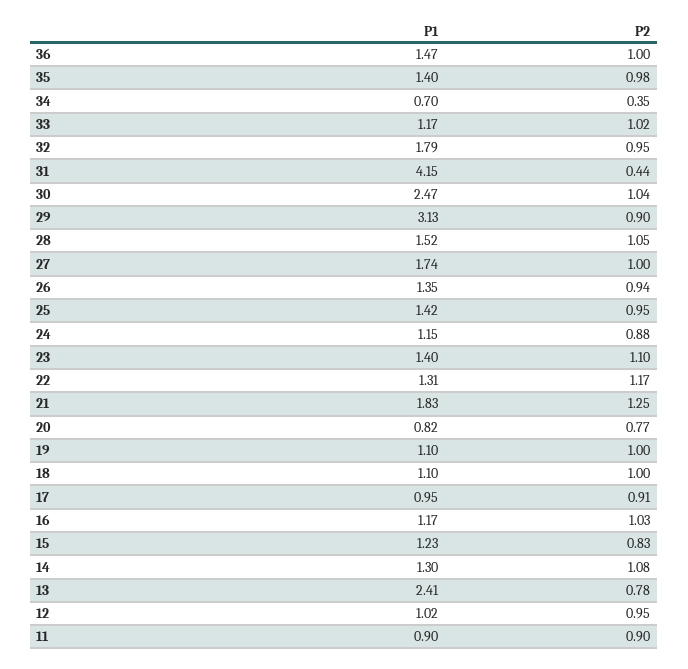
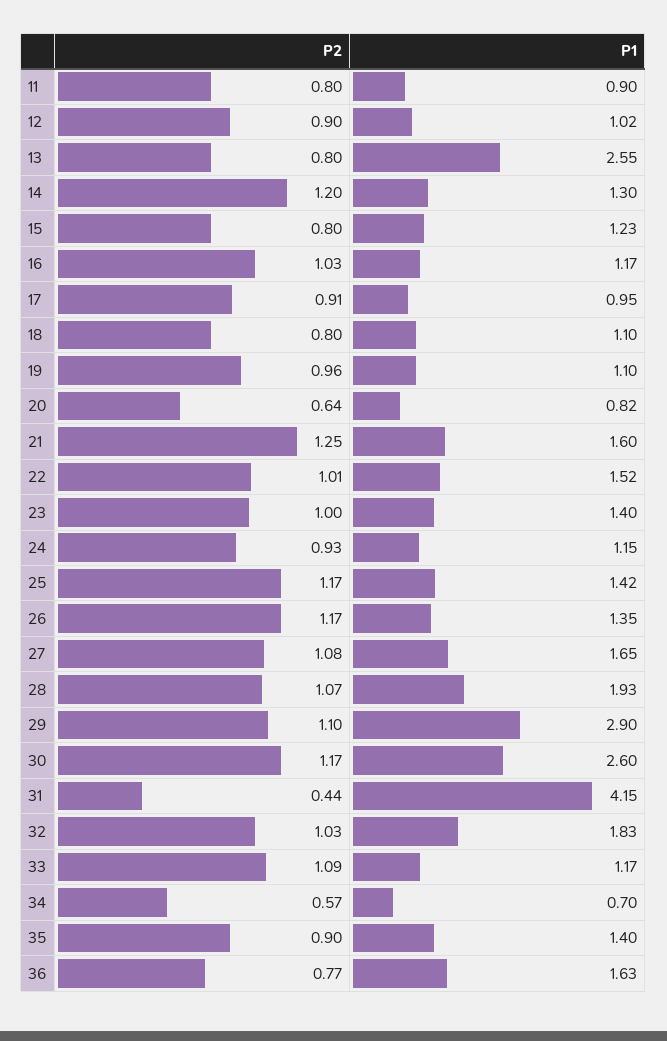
  {
    "P1": {
-     "36": 1.47,
+     "36": 1.63,
      "35": 1.4,
      "34": 0.7,
      "33": 1.17,
-     "32": 1.79,
+     "32": 1.83,
      "31": 4.15,
-     "30": 2.47,
+     "30": 2.6,
-     "29": 3.13,
+     "29": 2.9,
-     "28": 1.52,
+     "28": 1.93,
-     "27": 1.74,
+     "27": 1.65,
      "26": 1.35,
      "25": 1.42,
      "24": 1.15,
      "23": 1.4,
-     "22": 1.31,
+     "22": 1.52,
-     "21": 1.83,
+     "21": 1.6,
      "20": 0.82,
      "19": 1.1,
      "18": 1.1,
      "17": 0.95,
      "16": 1.17,
      "15": 1.23,
      "14": 1.3,
-     "13": 2.41,
+     "13": 2.55,
      "12": 1.02,
      "11": 0.9
    },
    "P2": {
-     "36": 1,
+     "36": 0.77,
-     "35": 0.98,
+     "35": 0.9,
-     "34": 0.35,
+     "34": 0.57,
-     "33": 1.02,
+     "33": 1.09,
-     "32": 0.95,
+     "32": 1.03,
      "31": 0.44,
-     "30": 1.04,
+     "30": 1.17,
-     "29": 0.9,
+     "29": 1.1,
-     "28": 1.05,
+     "28": 1.07,
-     "27": 1,
+     "27": 1.08,
-     "26": 0.94,
+     "26": 1.17,
-     "25": 0.95,
+     "25": 1.17,
-     "24": 0.88,
+     "24": 0.93,
-     "23": 1.1,
+     "23": 1,
-     "22": 1.17,
+     "22": 1.01,
      "21": 1.25,
-     "20": 0.77,
+     "20": 0.64,
-     "19": 1,
+     "19": 0.96,
-     "18": 1,
+     "18": 0.8,
      "17": 0.91,
      "16": 1.03,
-     "15": 0.83,
+     "15": 0.8,
-     "14": 1.08,
+     "14": 1.2,
-     "13": 0.78,
+     "13": 0.8,
-     "12": 0.95,
+     "12": 0.9,
-     "11": 0.9
+     "11": 0.8
    }
  }

